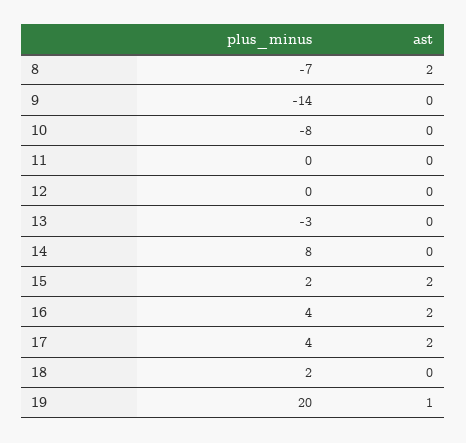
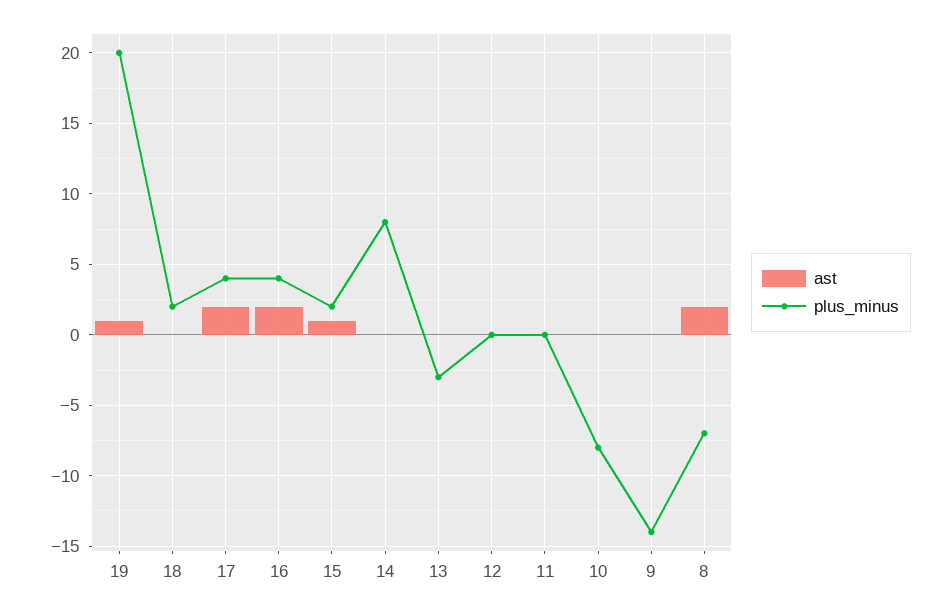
  {
    "plus_minus": {
      "8": -7,
      "9": -14,
      "10": -8,
      "11": 0,
      "12": 0,
      "13": -3,
      "14": 8,
      "15": 2,
      "16": 4,
      "17": 4,
      "18": 2,
      "19": 20
    },
    "ast": {
      "8": 2,
      "9": 0,
      "10": 0,
      "11": 0,
      "12": 0,
      "13": 0,
      "14": 0,
-     "15": 2,
+     "15": 1,
      "16": 2,
      "17": 2,
      "18": 0,
      "19": 1
    }
  }

